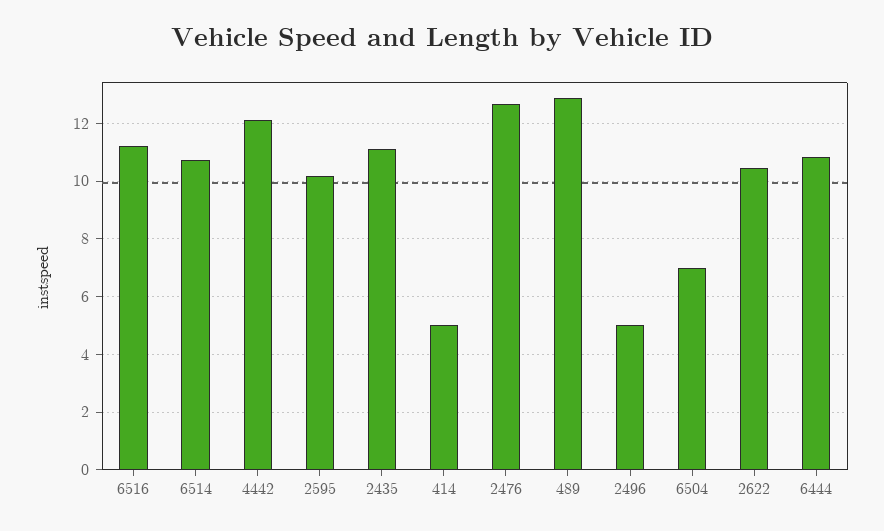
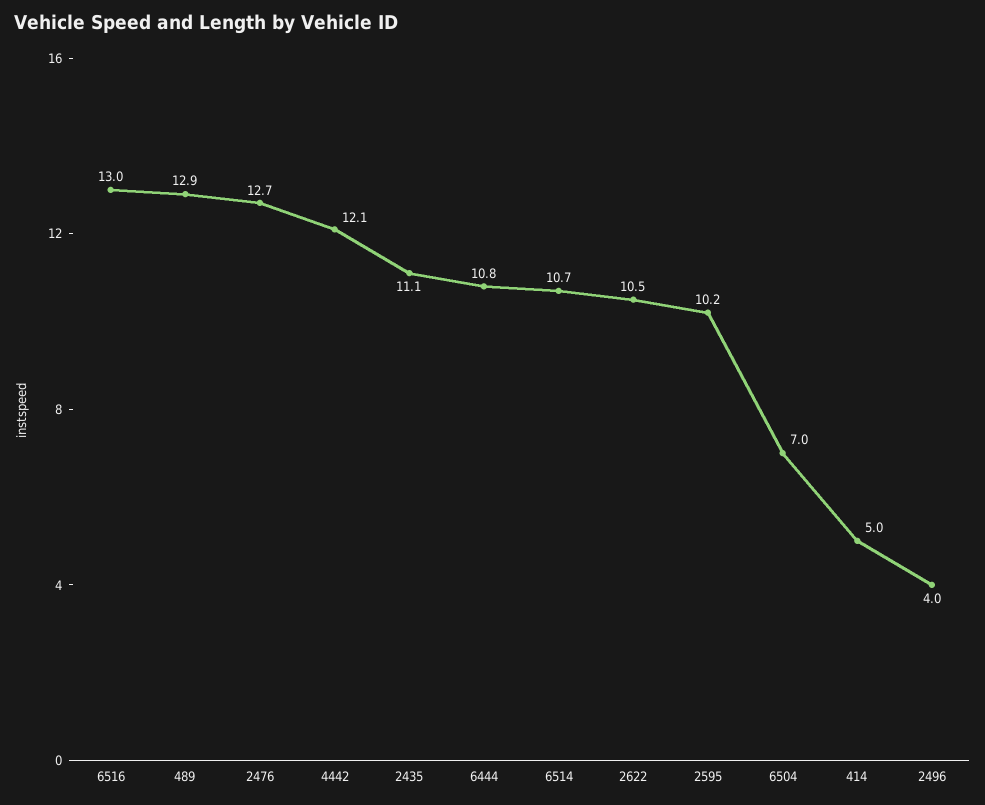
  {
-   "6516": 11.25,
+   "6516": 13,
    "6514": 10.7,
    "4442": 12.1,
    "2595": 10.2,
    "2435": 11.1,
    "414": 5,
    "2476": 12.7,
    "489": 12.9,
-   "2496": 5,
+   "2496": 4,
    "6504": 7,
    "2622": 10.5,
    "6444": 10.8
  }

